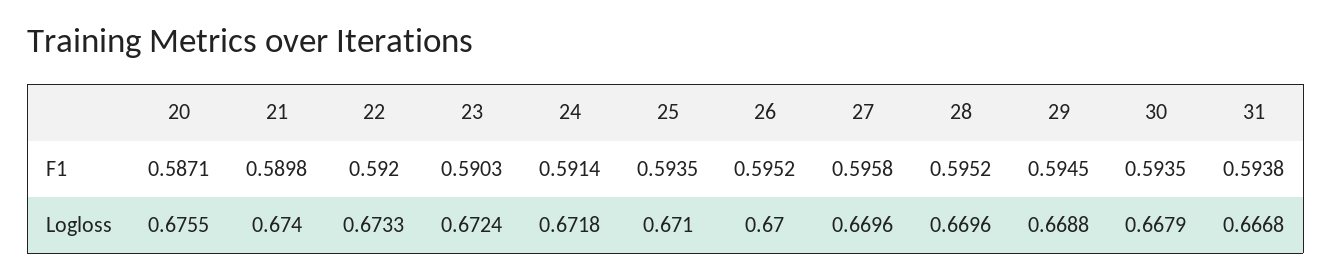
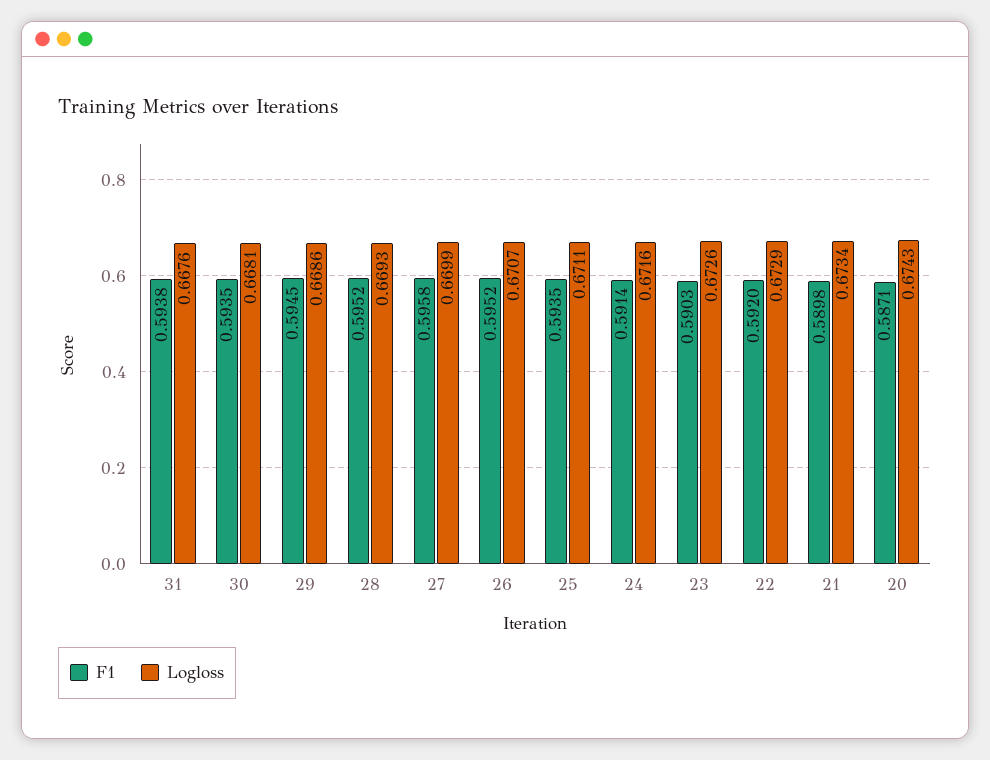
  {
    "F1": {
      "20": 0.5871,
      "21": 0.5898,
      "22": 0.592,
      "23": 0.5903,
      "24": 0.5914,
      "25": 0.5935,
      "26": 0.5952,
      "27": 0.5958,
      "28": 0.5952,
      "29": 0.5945,
      "30": 0.5935,
      "31": 0.5938
    },
    "Logloss": {
-     "20": 0.6755,
+     "20": 0.6743,
-     "21": 0.674,
+     "21": 0.6734,
-     "22": 0.6733,
+     "22": 0.6729,
-     "23": 0.6724,
+     "23": 0.6726,
-     "24": 0.6718,
+     "24": 0.6716,
-     "25": 0.671,
+     "25": 0.6711,
-     "26": 0.67,
+     "26": 0.6707,
-     "27": 0.6696,
+     "27": 0.6699,
-     "28": 0.6696,
+     "28": 0.6693,
-     "29": 0.6688,
+     "29": 0.6686,
-     "30": 0.6679,
+     "30": 0.6681,
-     "31": 0.6668
+     "31": 0.6676
    }
  }

